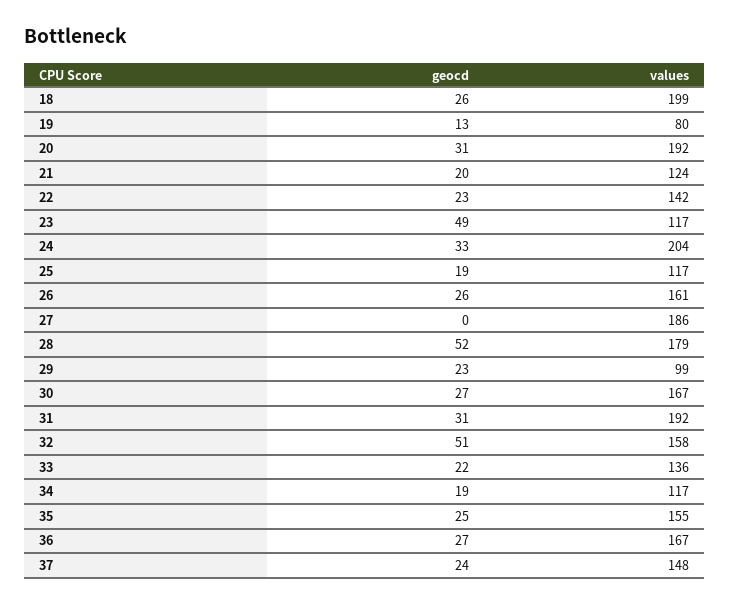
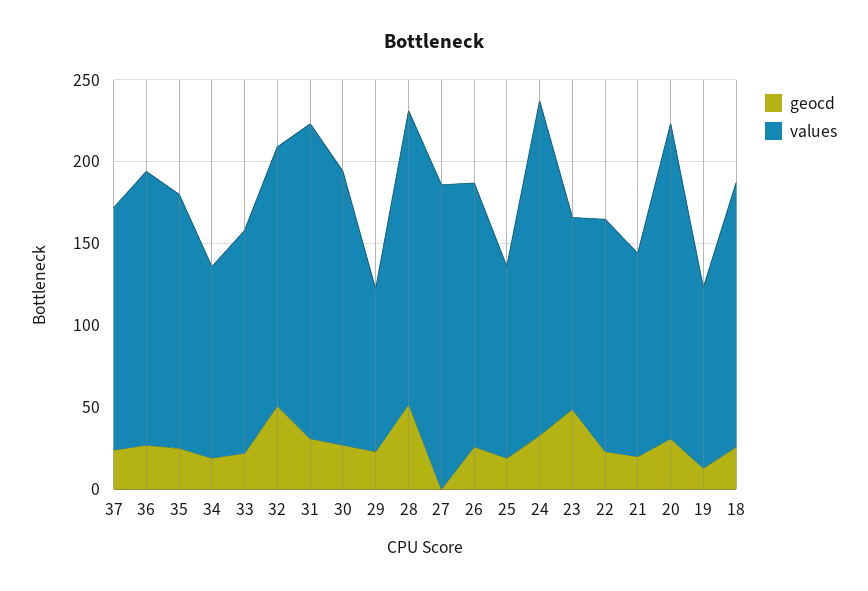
  {
    "geocd": {
      "18": 26,
      "19": 13,
      "20": 31,
      "21": 20,
      "22": 23,
      "23": 49,
      "24": 33,
      "25": 19,
      "26": 26,
      "27": 0,
      "28": 52,
      "29": 23,
      "30": 27,
      "31": 31,
      "32": 51,
      "33": 22,
      "34": 19,
      "35": 25,
      "36": 27,
      "37": 24
    },
    "values": {
-     "18": 199,
+     "18": 160,
-     "19": 80,
+     "19": 110,
      "20": 192,
      "21": 124,
      "22": 142,
      "23": 117,
      "24": 204,
      "25": 117,
      "26": 161,
      "27": 186,
      "28": 179,
      "29": 99,
      "30": 167,
      "31": 192,
      "32": 158,
      "33": 136,
      "34": 117,
      "35": 155,
      "36": 167,
      "37": 148
    }
  }

